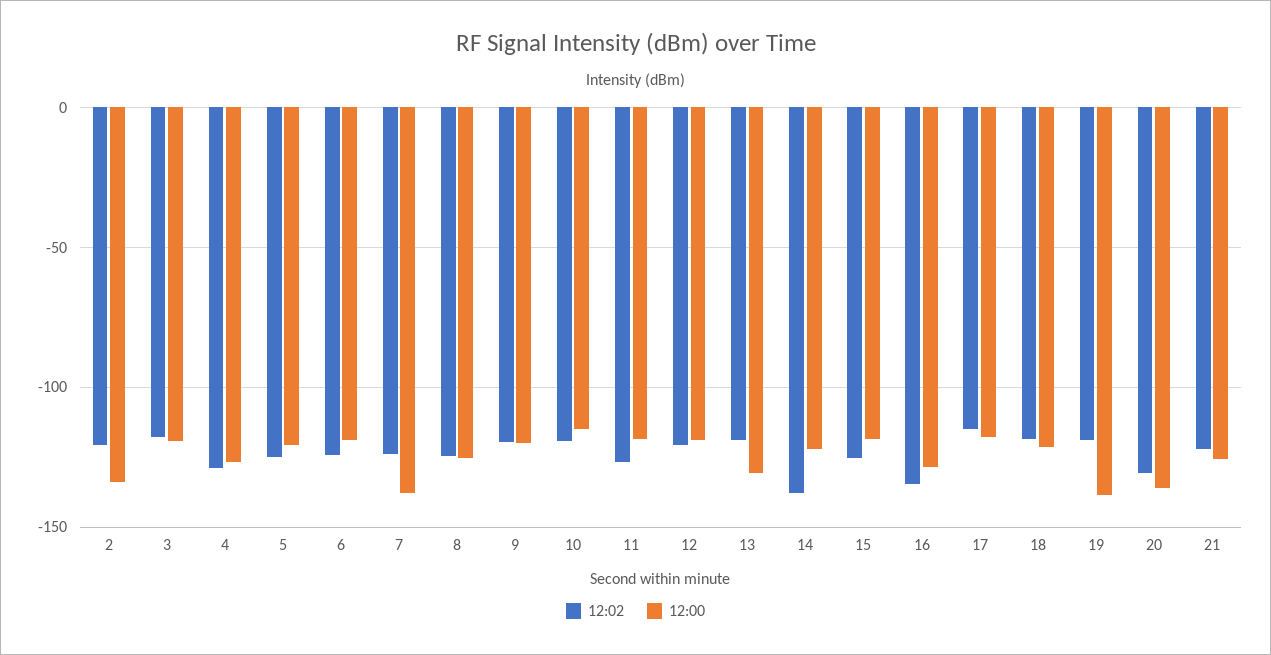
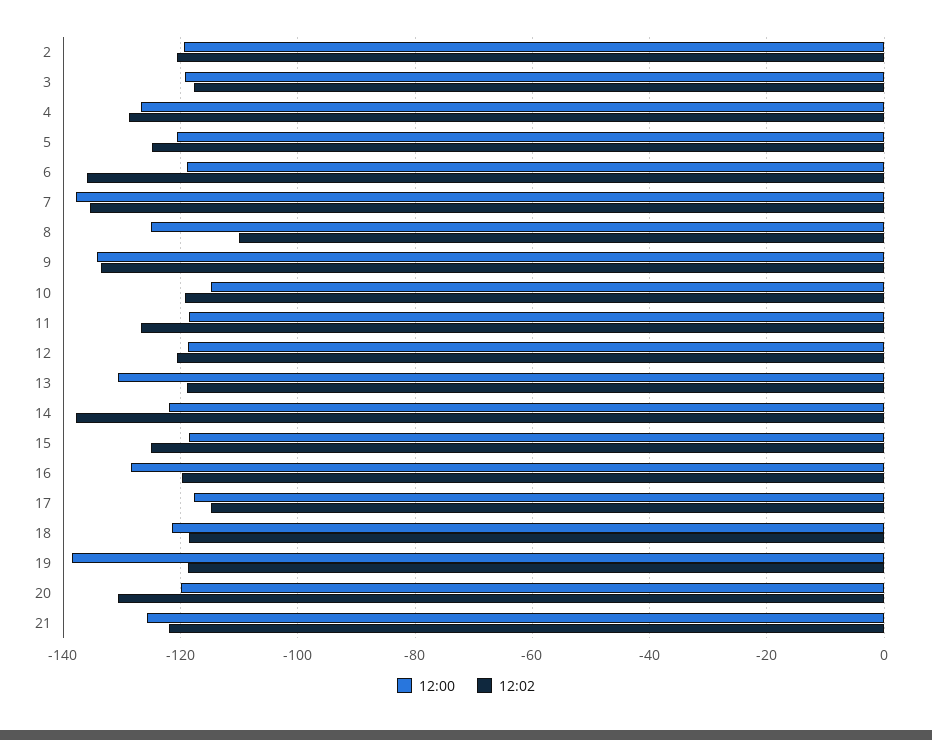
  {
    "12:02": {
      "2": -120,
      "3": -118,
      "4": -128,
      "5": -124,
-     "6": -125,
+     "6": -136,
-     "7": -125,
+     "7": -136,
-     "8": -125,
+     "8": -110,
-     "9": -120,
+     "9": -134,
      "10": -120,
      "11": -126,
      "12": -120,
      "13": -118,
      "14": -138,
      "15": -126,
-     "16": -135,
+     "16": -120,
      "17": -114,
      "18": -118,
      "19": -118,
      "20": -130,
      "21": -122
    },
    "12:00": {
-     "2": -135,
+     "2": -120,
      "3": -120,
      "4": -126,
      "5": -120,
      "6": -118,
      "7": -138,
      "8": -126,
-     "9": -120,
+     "9": -134,
      "10": -114,
      "11": -118,
      "12": -118,
      "13": -130,
      "14": -122,
      "15": -118,
      "16": -128,
      "17": -118,
      "18": -122,
      "19": -138,
-     "20": -135,
+     "20": -120,
      "21": -126
    }
  }

